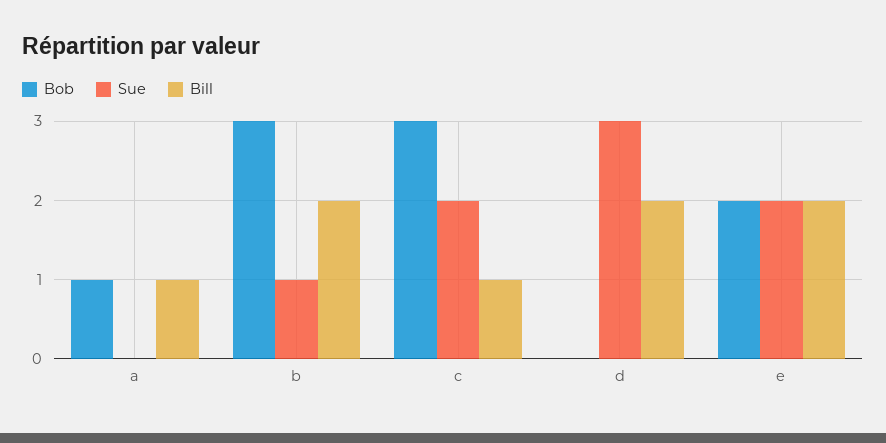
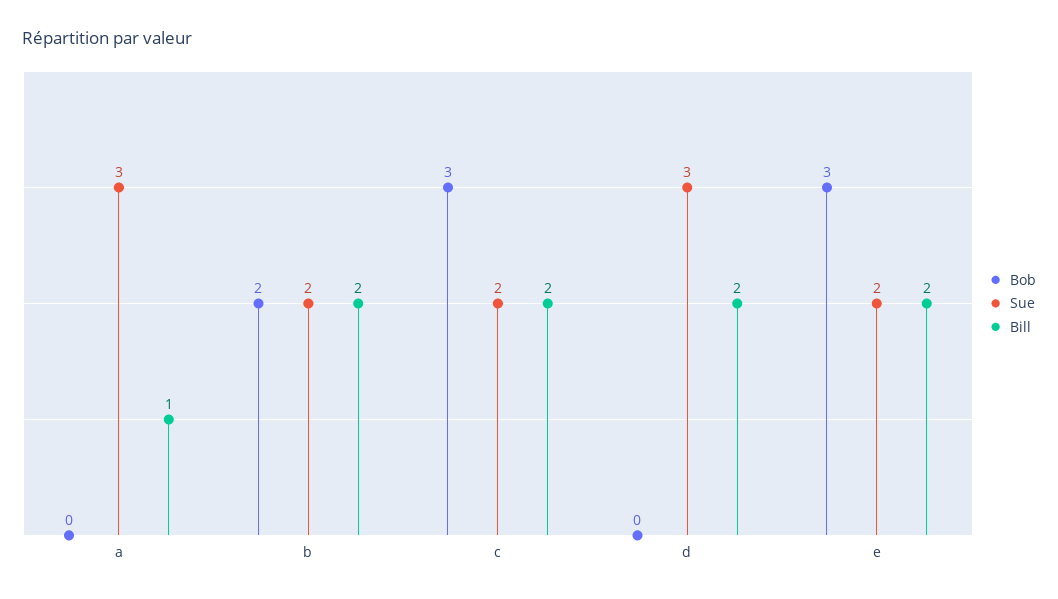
  {
    "Bob": {
-     "a": 1,
+     "a": 0,
-     "b": 3,
+     "b": 2,
      "c": 3,
      "d": 0,
-     "e": 2
+     "e": 3
    },
    "Sue": {
-     "a": 0,
+     "a": 3,
-     "b": 1,
+     "b": 2,
      "c": 2,
      "d": 3,
      "e": 2
    },
    "Bill": {
      "a": 1,
      "b": 2,
-     "c": 1,
+     "c": 2,
      "d": 2,
      "e": 2
    }
  }

